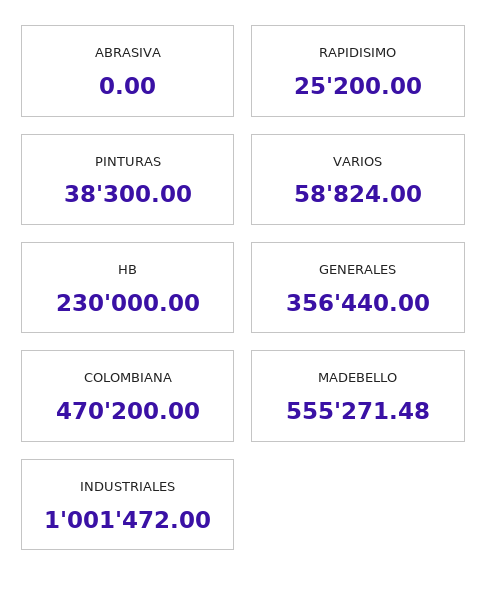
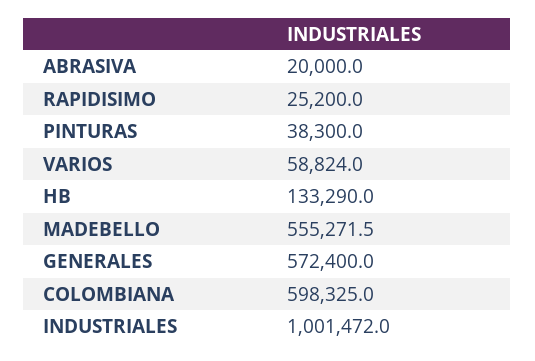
  {
-   "ABRASIVA": 0,
+   "ABRASIVA": 20000,
    "RAPIDISIMO": 25200,
    "PINTURAS": 38300,
    "VARIOS": 58824,
-   "HB": 230000,
+   "HB": 133290,
-   "GENERALES": 356440,
+   "GENERALES": 572400,
-   "COLOMBIANA": 470200,
+   "COLOMBIANA": 598325,
    "MADEBELLO": 555271.48,
    "INDUSTRIALES": 1001472
  }

